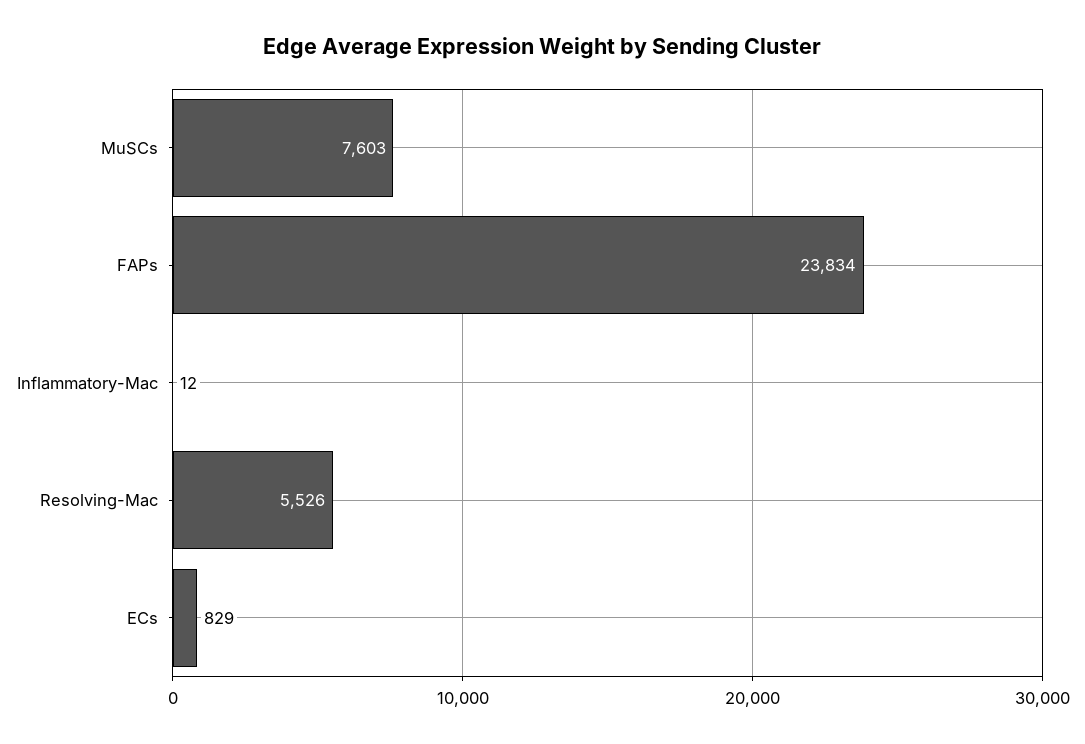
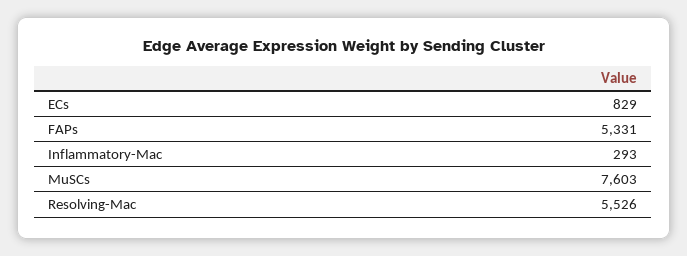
  {
    "MuSCs": 7603,
-   "FAPs": 23834,
+   "FAPs": 5331,
-   "Inflammatory-Mac": 12,
+   "Inflammatory-Mac": 293,
    "Resolving-Mac": 5526,
    "ECs": 829
  }

